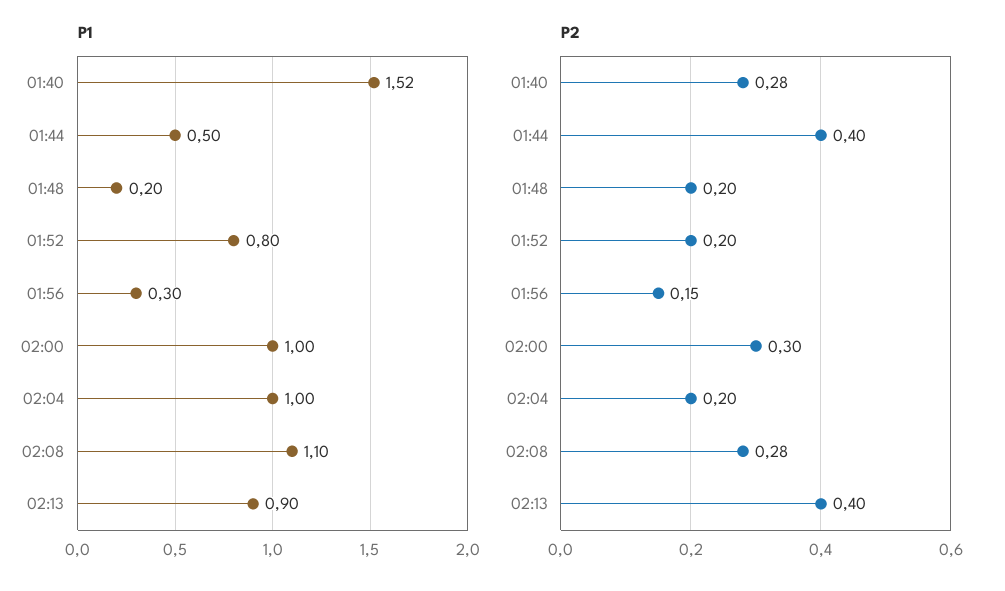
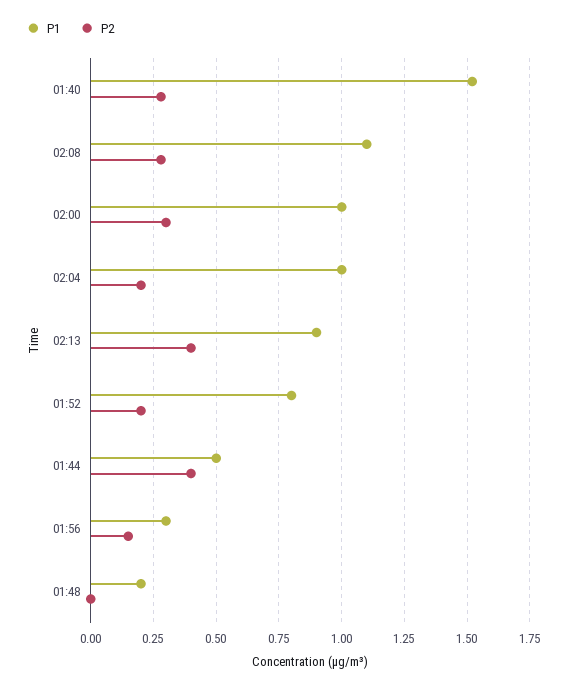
  {
    "P1": {
      "01:40": 1.52,
      "01:44": 0.5,
      "01:48": 0.2,
      "01:52": 0.8,
      "01:56": 0.3,
      "02:00": 1,
      "02:04": 1,
      "02:08": 1.1,
      "02:13": 0.9
    },
    "P2": {
      "01:40": 0.28,
      "01:44": 0.4,
-     "01:48": 0.2,
+     "01:48": 0,
      "01:52": 0.2,
      "01:56": 0.15,
      "02:00": 0.3,
      "02:04": 0.2,
      "02:08": 0.28,
      "02:13": 0.4
    }
  }

